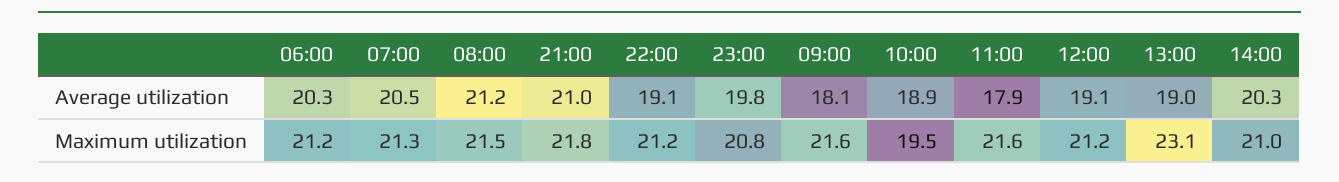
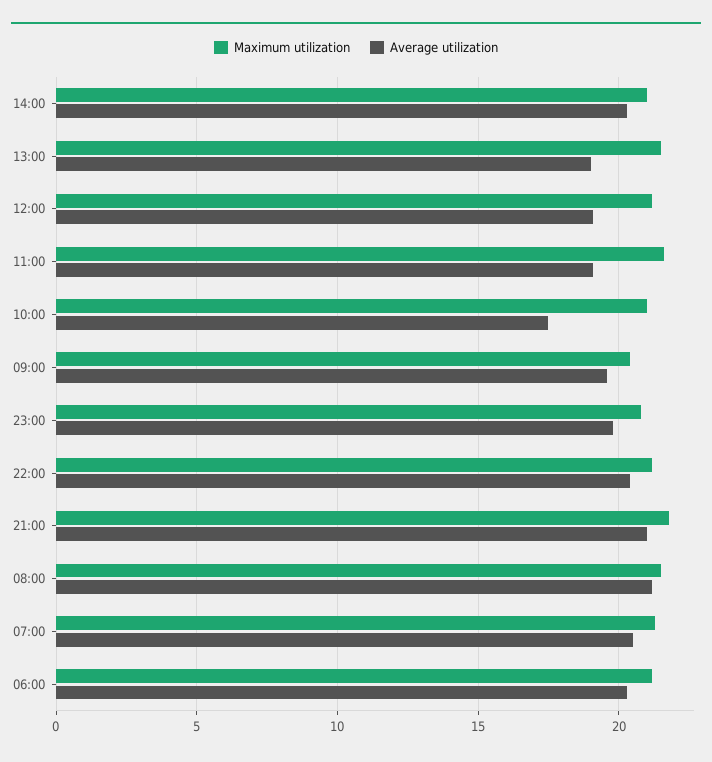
  {
    "Average utilization": {
      "06:00": 20.3,
      "07:00": 20.5,
      "08:00": 21.2,
      "21:00": 21,
-     "22:00": 19.1,
+     "22:00": 20.5,
      "23:00": 19.8,
-     "09:00": 18.1,
+     "09:00": 19.5,
-     "10:00": 18.9,
+     "10:00": 17.5,
-     "11:00": 17.9,
+     "11:00": 19,
      "12:00": 19.1,
      "13:00": 19,
      "14:00": 20.3
    },
    "Maximum utilization": {
      "06:00": 21.2,
      "07:00": 21.3,
      "08:00": 21.5,
      "21:00": 21.8,
      "22:00": 21.2,
      "23:00": 20.8,
-     "09:00": 21.6,
+     "09:00": 20.5,
-     "10:00": 19.5,
+     "10:00": 21,
      "11:00": 21.6,
      "12:00": 21.2,
-     "13:00": 23.1,
+     "13:00": 21.5,
      "14:00": 21
    }
  }

